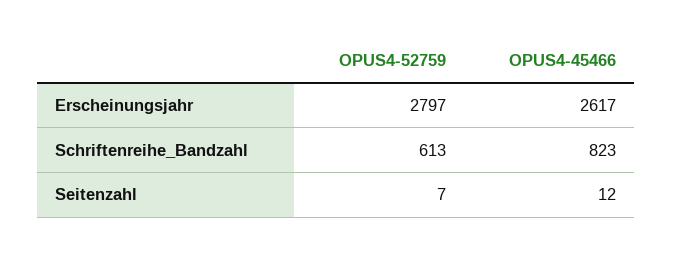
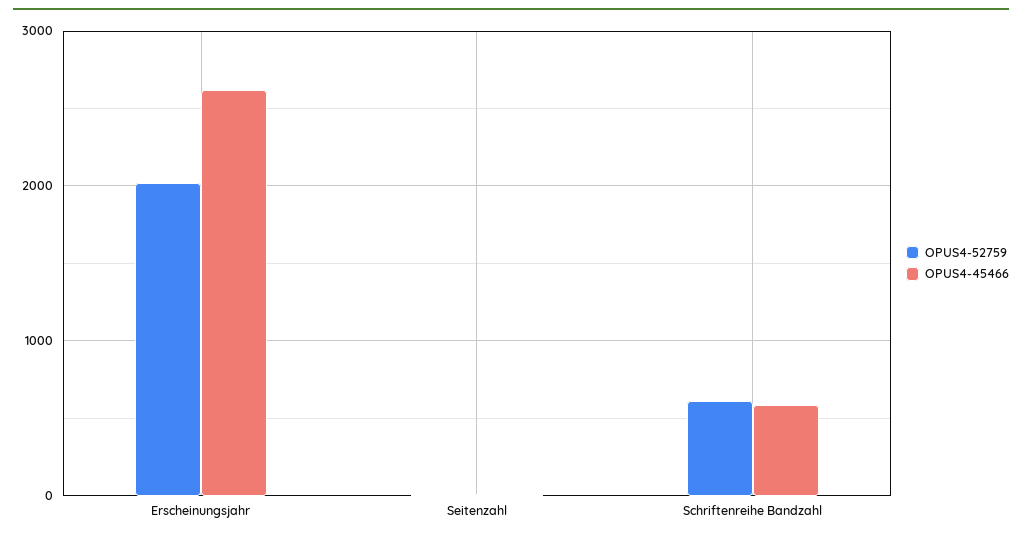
  {
    "OPUS4-52759": {
-     "Erscheinungsjahr": 2797,
+     "Erscheinungsjahr": 2000,
      "Schriftenreihe_Bandzahl": 613,
      "Seitenzahl": 7
    },
    "OPUS4-45466": {
      "Erscheinungsjahr": 2617,
-     "Schriftenreihe_Bandzahl": 823,
+     "Schriftenreihe_Bandzahl": 600,
      "Seitenzahl": 12
    }
  }

